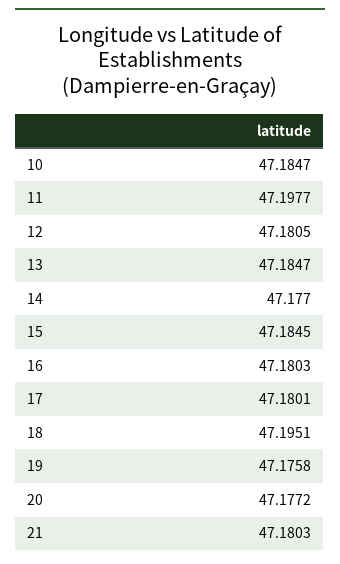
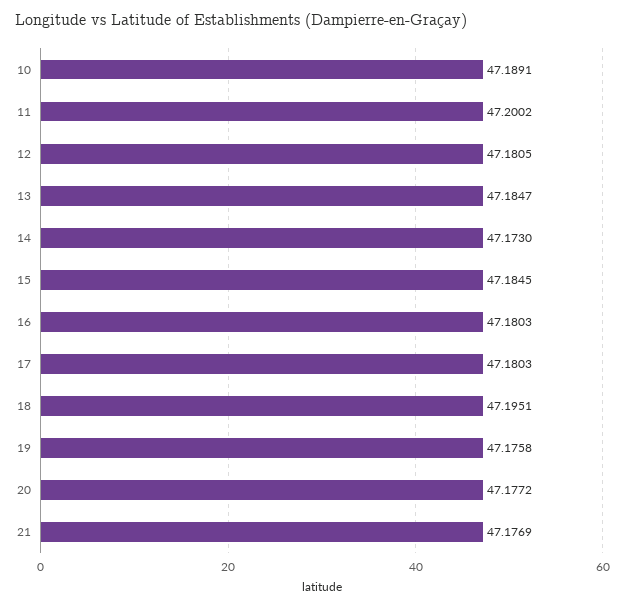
  {
-   "10": 47.1847,
+   "10": 47.1891,
-   "11": 47.1977,
+   "11": 47.2002,
    "12": 47.1805,
    "13": 47.1847,
-   "14": 47.177,
+   "14": 47.173,
    "15": 47.1845,
    "16": 47.1803,
-   "17": 47.1801,
+   "17": 47.1803,
    "18": 47.1951,
    "19": 47.1758,
    "20": 47.1772,
-   "21": 47.1803
+   "21": 47.1769
  }

